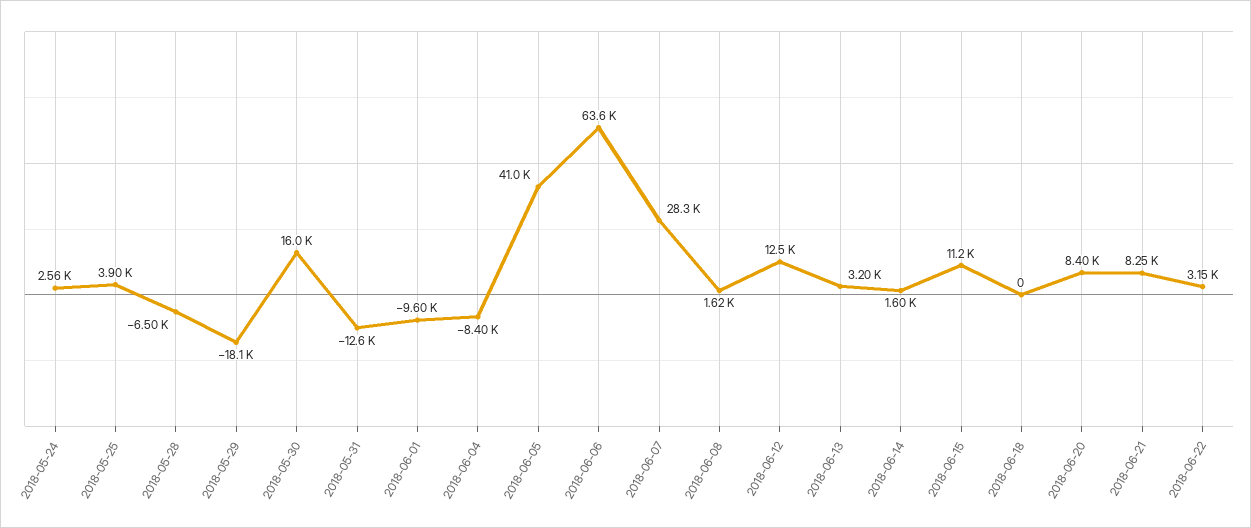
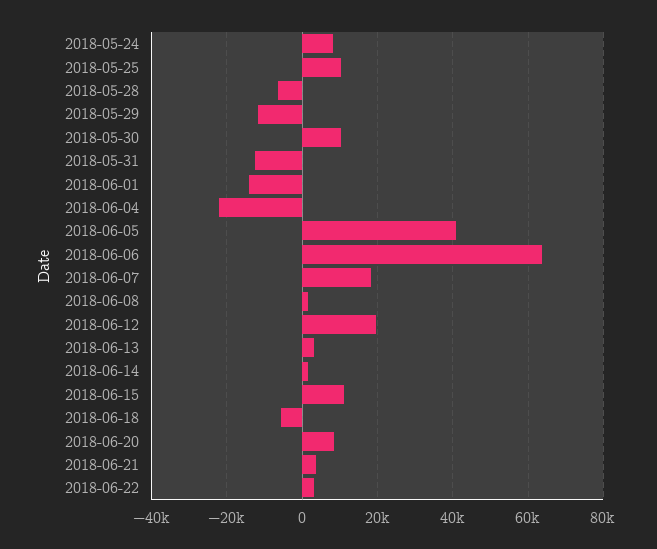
  {
-   "2018-05-24": 2560,
+   "2018-05-24": 8000,
-   "2018-05-25": 3900,
+   "2018-05-25": 10000,
    "2018-05-28": -6500,
-   "2018-05-29": -18100,
+   "2018-05-29": -12000,
-   "2018-05-30": 16000,
+   "2018-05-30": 10000,
    "2018-05-31": -12600,
-   "2018-06-01": -9600,
+   "2018-06-01": -14000,
-   "2018-06-04": -8400,
+   "2018-06-04": -22000,
    "2018-06-05": 41000,
    "2018-06-06": 63600,
-   "2018-06-07": 28300,
+   "2018-06-07": 18000,
    "2018-06-08": 1620,
-   "2018-06-12": 12500,
+   "2018-06-12": 20000,
    "2018-06-13": 3200,
    "2018-06-14": 1600,
    "2018-06-15": 11200,
-   "2018-06-18": 0,
+   "2018-06-18": -6000,
    "2018-06-20": 8400,
-   "2018-06-21": 8250,
+   "2018-06-21": 4000,
    "2018-06-22": 3150
  }

